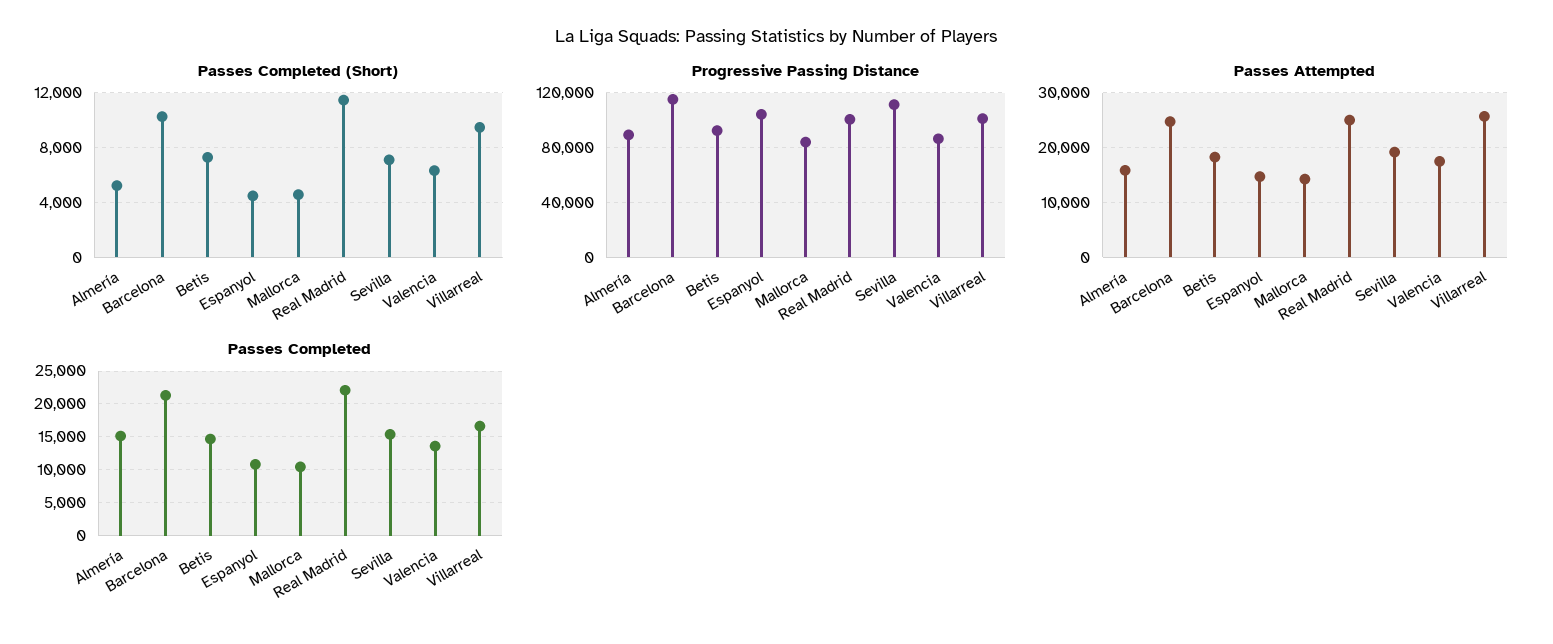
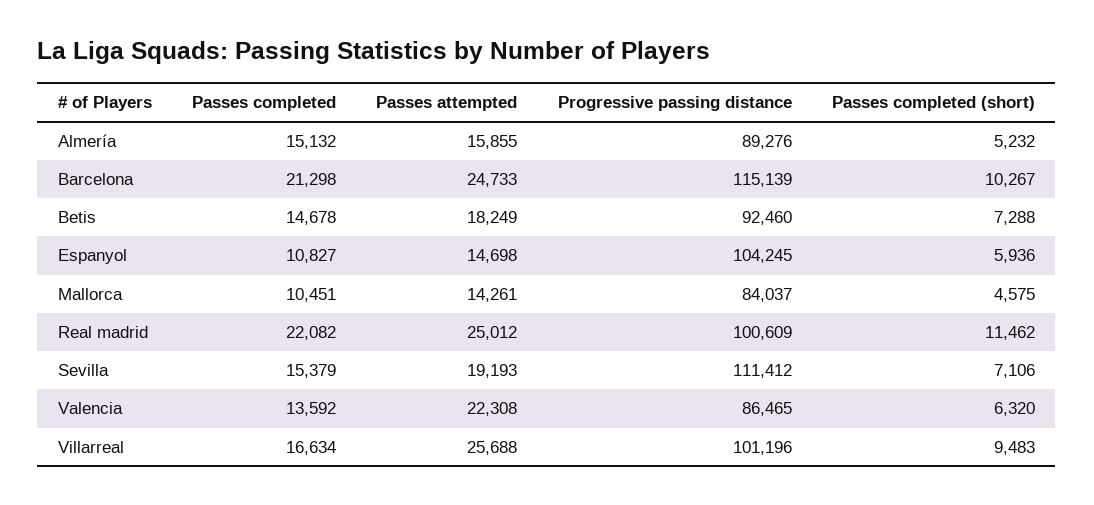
  {
    "Passes Completed (Short)": {
      "Almería": 5232,
      "Barcelona": 10267,
      "Betis": 7288,
-     "Espanyol": 4500,
+     "Espanyol": 5936,
      "Mallorca": 4575,
      "Real Madrid": 11462,
      "Sevilla": 7106,
      "Valencia": 6320,
      "Villarreal": 9483
    },
    "Progressive Passing Distance": {
      "Almería": 89276,
      "Barcelona": 115139,
      "Betis": 92460,
      "Espanyol": 104245,
      "Mallorca": 84037,
      "Real Madrid": 100609,
      "Sevilla": 111412,
      "Valencia": 86465,
      "Villarreal": 101196
    },
    "Passes Attempted": {
      "Almería": 15855,
      "Barcelona": 24733,
      "Betis": 18249,
      "Espanyol": 14698,
      "Mallorca": 14261,
      "Real Madrid": 25012,
      "Sevilla": 19193,
-     "Valencia": 18000,
+     "Valencia": 22308,
      "Villarreal": 25688
    },
    "Passes Completed": {
      "Almería": 15132,
      "Barcelona": 21298,
      "Betis": 14678,
      "Espanyol": 10827,
      "Mallorca": 10451,
      "Real Madrid": 22082,
      "Sevilla": 15379,
      "Valencia": 13592,
      "Villarreal": 16634
    }
  }

